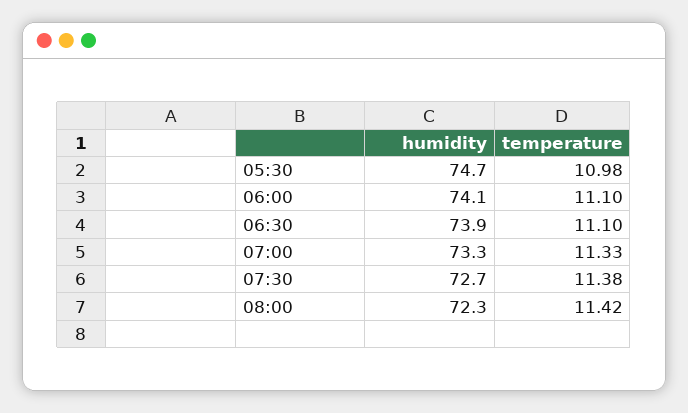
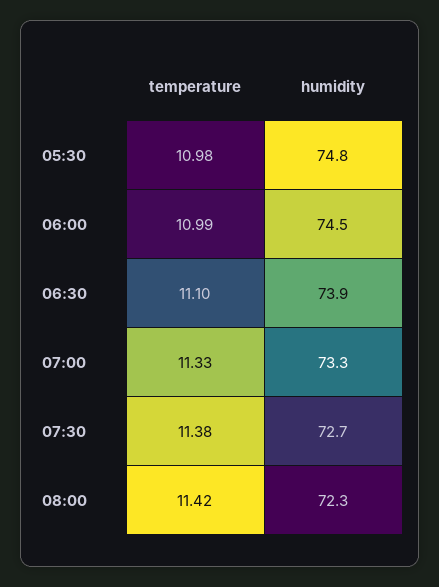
  {
    "humidity": {
-     "05:30": 74.7,
+     "05:30": 74.8,
-     "06:00": 74.1,
+     "06:00": 74.5,
      "06:30": 73.9,
      "07:00": 73.3,
      "07:30": 72.7,
      "08:00": 72.3
    },
    "temperature": {
      "05:30": 10.98,
-     "06:00": 11.1,
+     "06:00": 10.99,
      "06:30": 11.1,
      "07:00": 11.33,
      "07:30": 11.38,
      "08:00": 11.42
    }
  }

